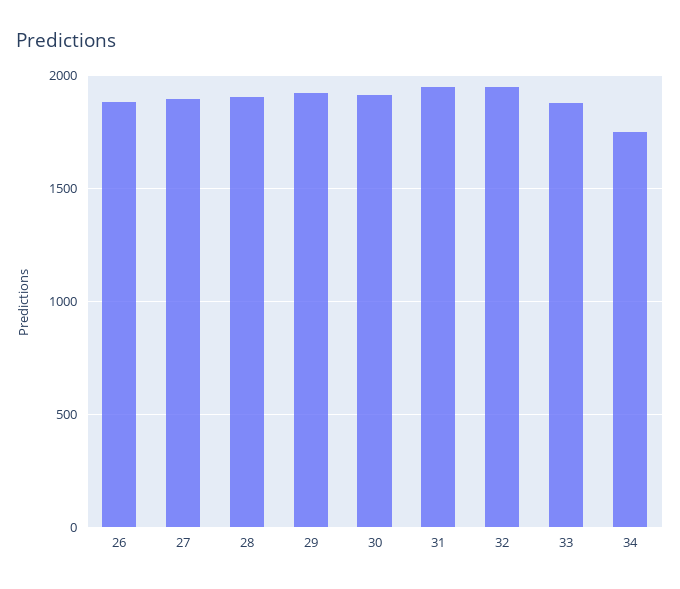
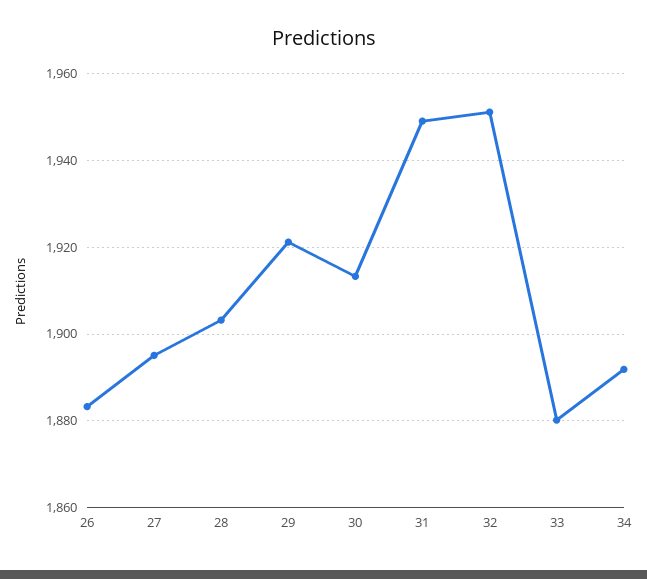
  {
    "26": 1884,
    "27": 1896,
    "28": 1904,
    "29": 1922,
    "30": 1914,
    "31": 1950,
    "32": 1952,
    "33": 1880,
-   "34": 1750
+   "34": 1892
  }

